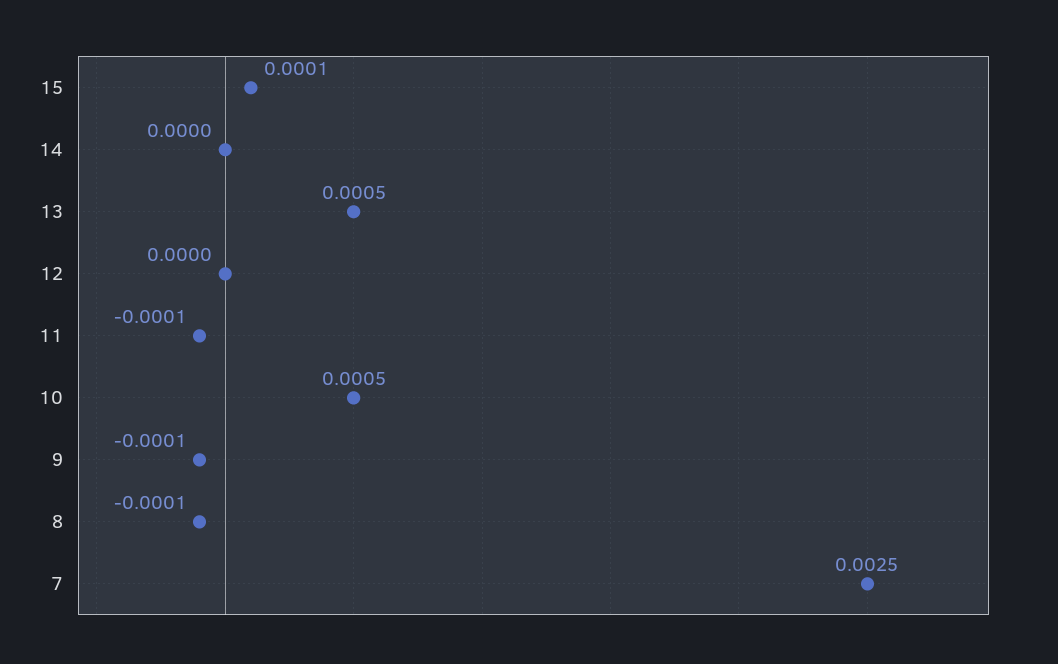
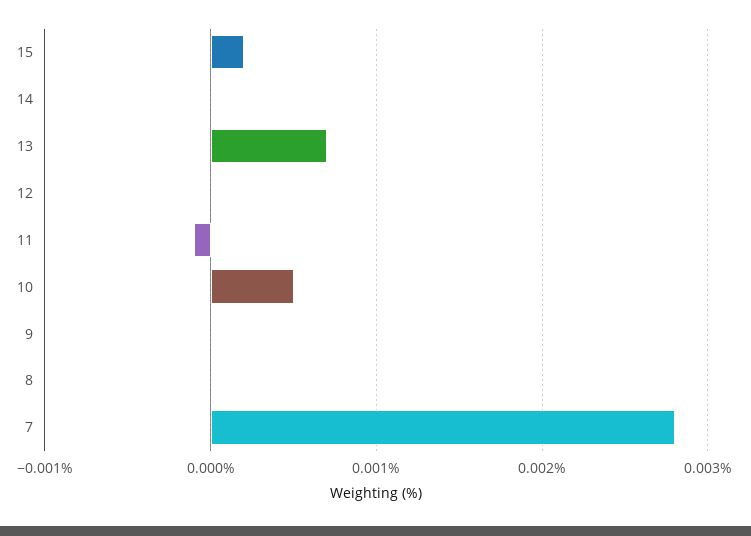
  {
-   "15": 0.0001,
+   "15": 0.0002,
    "14": 0,
-   "13": 0.0005,
+   "13": 0.0007,
    "12": 0,
    "11": -0.0001,
    "10": 0.0005,
-   "9": -0.0001,
+   "9": 0,
-   "8": -0.0001,
+   "8": 0,
-   "7": 0.0025
+   "7": 0.0028
  }

